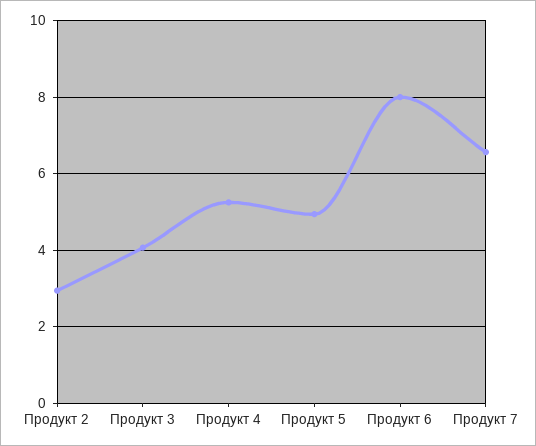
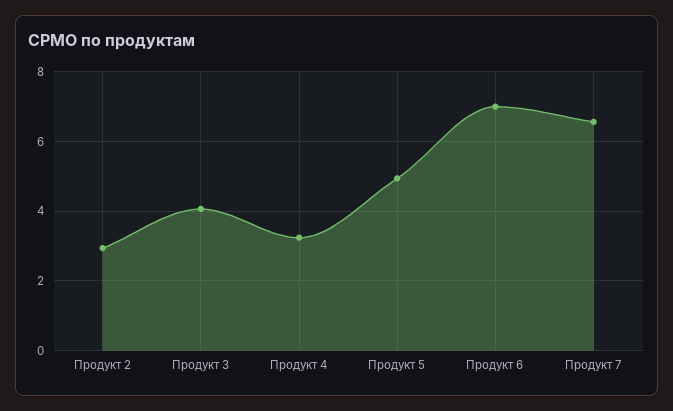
  {
    "Продукт 2": 3,
    "Продукт 3": 4,
-   "Продукт 4": 5.2,
+   "Продукт 4": 3.2,
    "Продукт 5": 5,
-   "Продукт 6": 8,
+   "Продукт 6": 7,
    "Продукт 7": 6.6
  }

